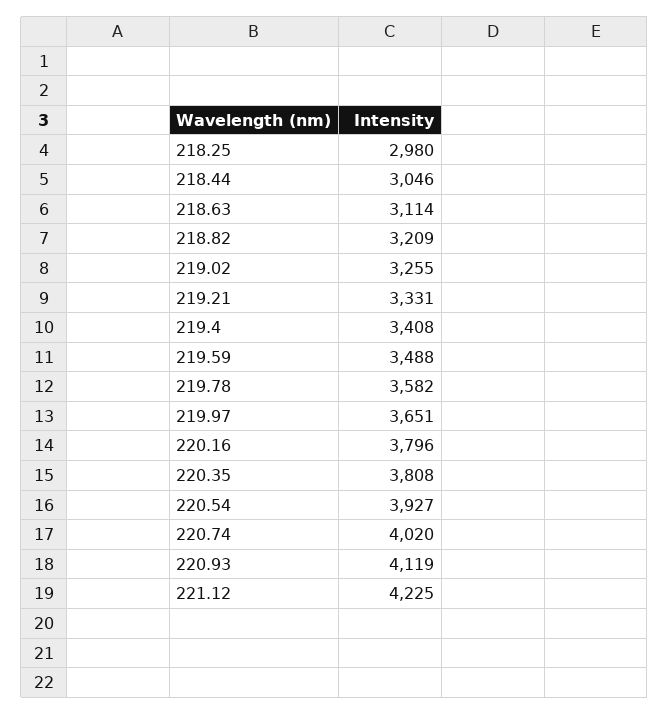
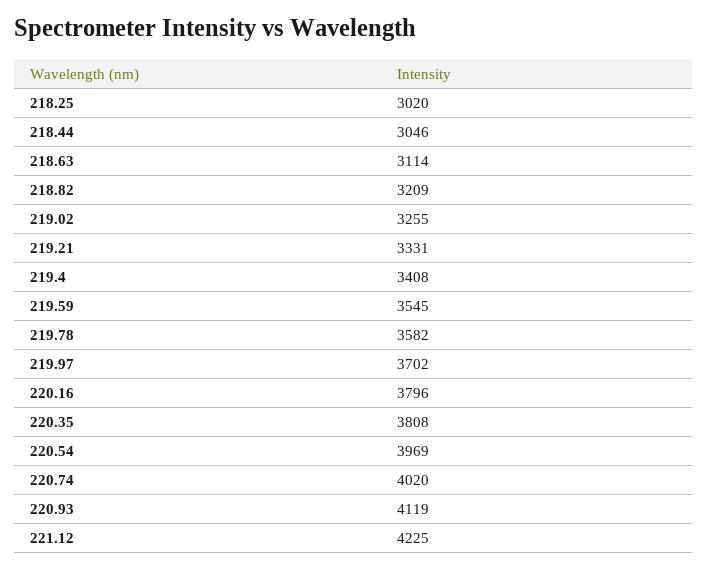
  {
-   "218.25": 2980,
+   "218.25": 3020,
    "218.44": 3046,
    "218.63": 3114,
    "218.82": 3209,
    "219.02": 3255,
    "219.21": 3331,
    "219.4": 3408,
-   "219.59": 3488,
+   "219.59": 3545,
    "219.78": 3582,
-   "219.97": 3651,
+   "219.97": 3702,
    "220.16": 3796,
    "220.35": 3808,
-   "220.54": 3927,
+   "220.54": 3969,
    "220.74": 4020,
    "220.93": 4119,
    "221.12": 4225
  }

